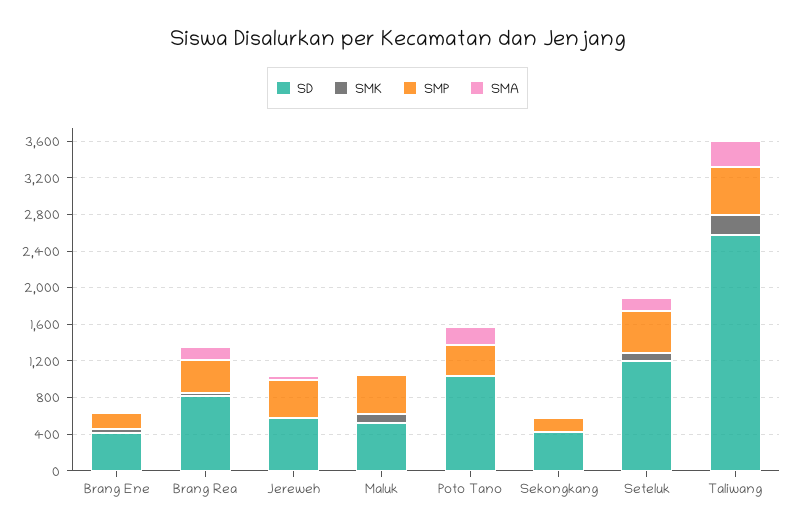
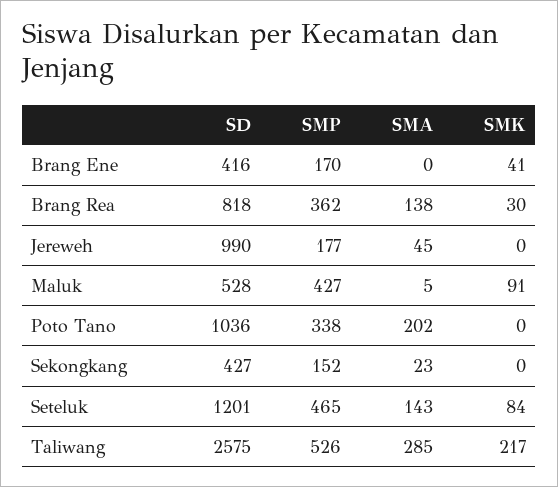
  {
    "SD": {
      "Brang Ene": 416,
      "Brang Rea": 818,
-     "Jereweh": 600,
+     "Jereweh": 990,
      "Maluk": 528,
      "Poto Tano": 1036,
      "Sekongkang": 427,
      "Seteluk": 1201,
      "Taliwang": 2575
    },
    "SMK": {
      "Brang Ene": 41,
      "Brang Rea": 30,
      "Jereweh": 0,
      "Maluk": 91,
      "Poto Tano": 0,
      "Sekongkang": 0,
      "Seteluk": 84,
      "Taliwang": 217
    },
    "SMP": {
      "Brang Ene": 170,
      "Brang Rea": 362,
-     "Jereweh": 400,
+     "Jereweh": 177,
      "Maluk": 427,
      "Poto Tano": 338,
      "Sekongkang": 152,
      "Seteluk": 465,
      "Taliwang": 526
    },
    "SMA": {
      "Brang Ene": 0,
      "Brang Rea": 138,
      "Jereweh": 45,
      "Maluk": 5,
      "Poto Tano": 202,
      "Sekongkang": 23,
      "Seteluk": 143,
      "Taliwang": 285
    }
  }

